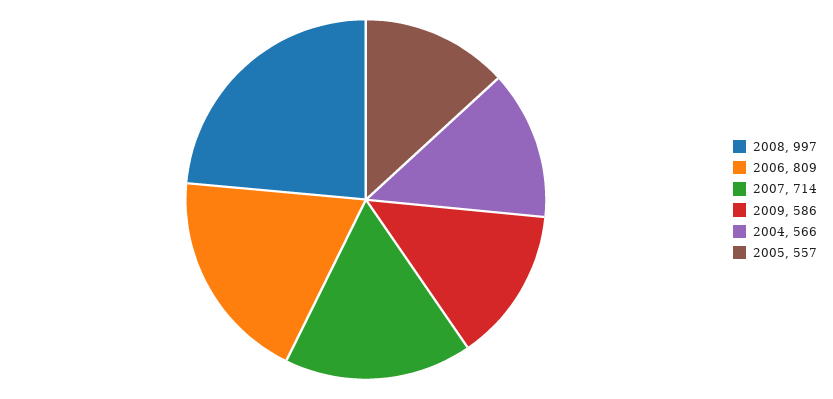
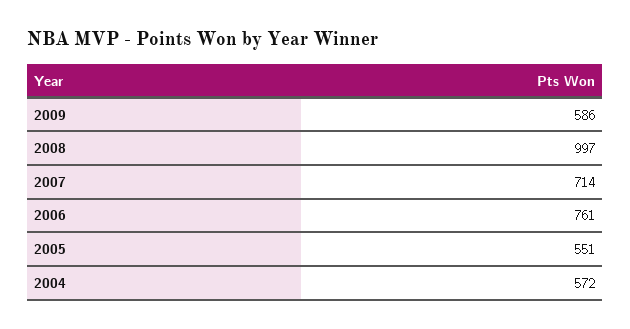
  {
    "2008": 997,
-   "2006": 809,
+   "2006": 761,
    "2007": 714,
    "2009": 586,
-   "2004": 566,
+   "2004": 572,
-   "2005": 557
+   "2005": 551
  }

